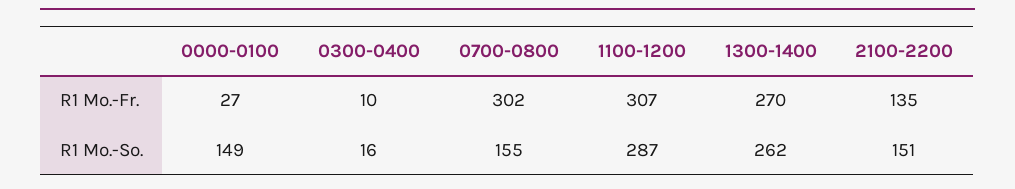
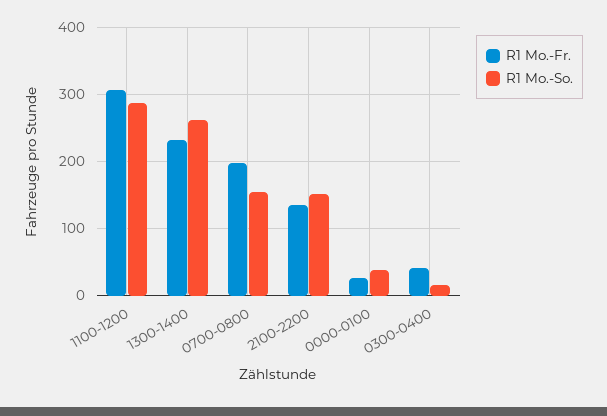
  {
    "R1 Mo.-Fr.": {
      "0000-0100": 27,
-     "0300-0400": 10,
+     "0300-0400": 40,
-     "0700-0800": 302,
+     "0700-0800": 200,
      "1100-1200": 307,
-     "1300-1400": 270,
+     "1300-1400": 230,
      "2100-2200": 135
    },
    "R1 Mo.-So.": {
-     "0000-0100": 149,
+     "0000-0100": 40,
      "0300-0400": 16,
      "0700-0800": 155,
      "1100-1200": 287,
      "1300-1400": 262,
      "2100-2200": 151
    }
  }

